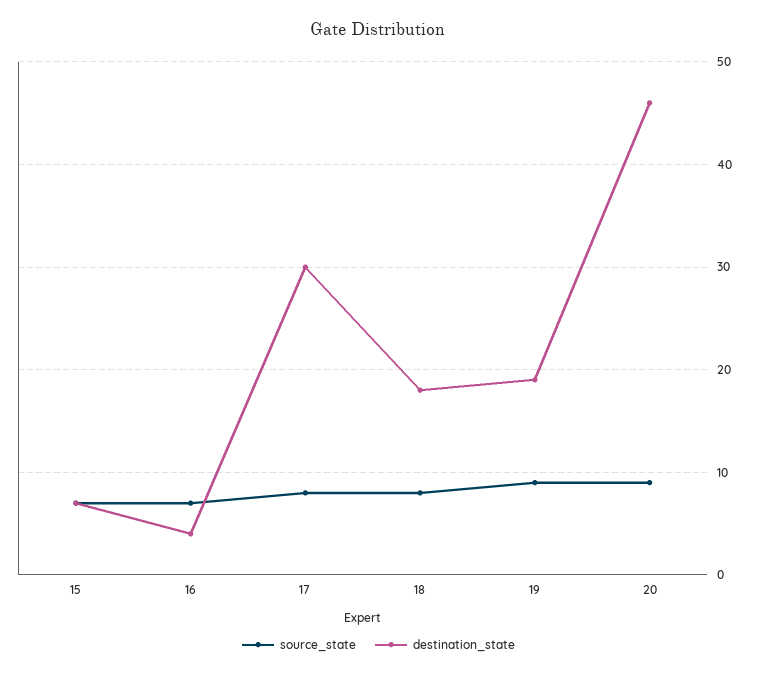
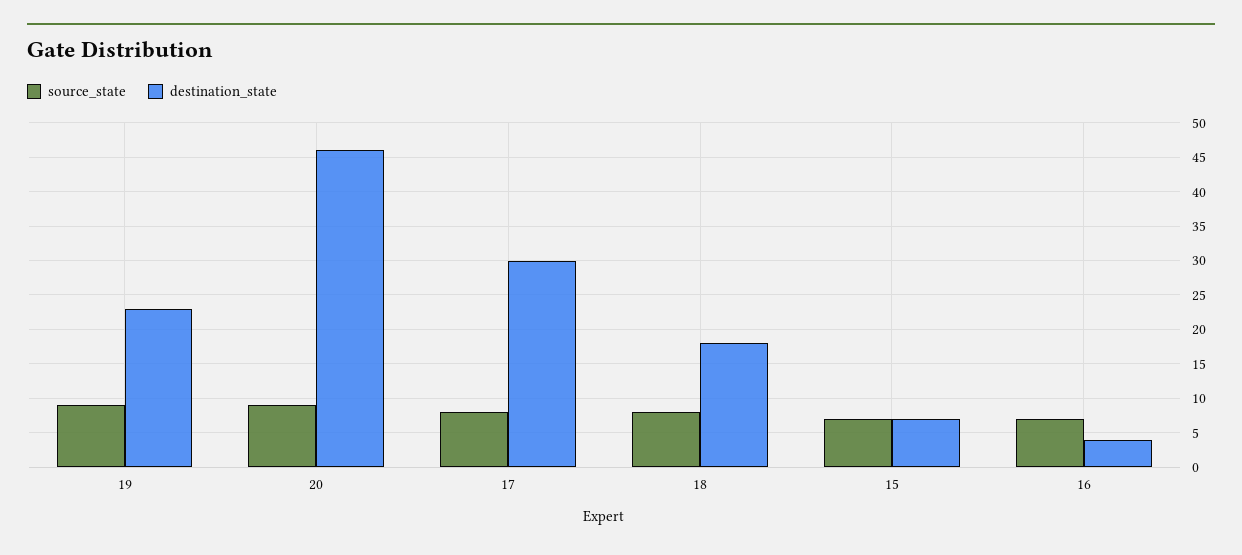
  {
    "source_state": {
      "15": 7,
      "16": 7,
      "17": 8,
      "18": 8,
      "19": 9,
      "20": 9
    },
    "destination_state": {
      "15": 7,
      "16": 4,
      "17": 30,
      "18": 18,
-     "19": 19,
+     "19": 23,
      "20": 46
    }
  }

